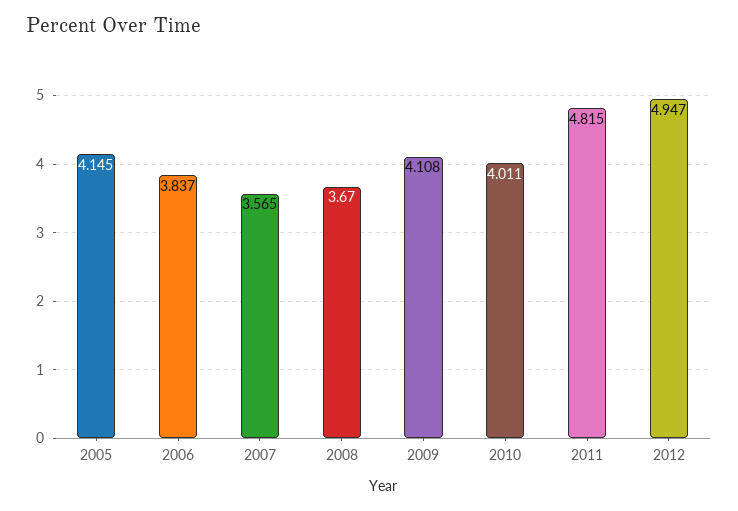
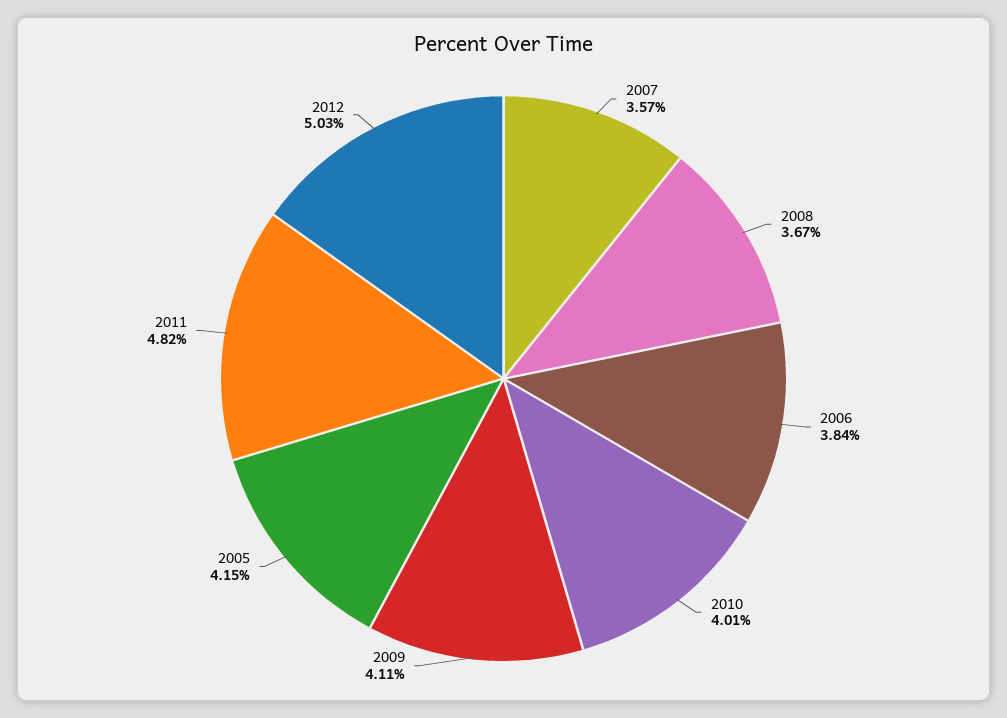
  {
    "2005": 4.145,
    "2006": 3.837,
    "2007": 3.565,
    "2008": 3.67,
    "2009": 4.108,
    "2010": 4.011,
    "2011": 4.815,
-   "2012": 4.947
+   "2012": 5.03
  }

